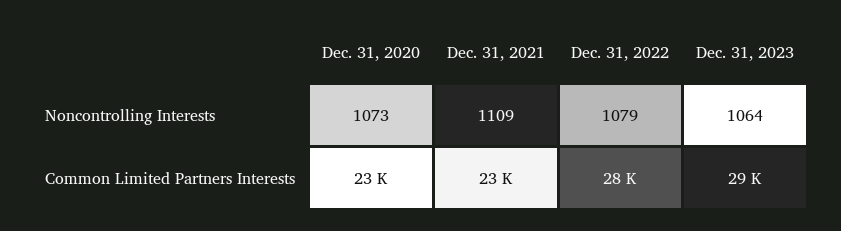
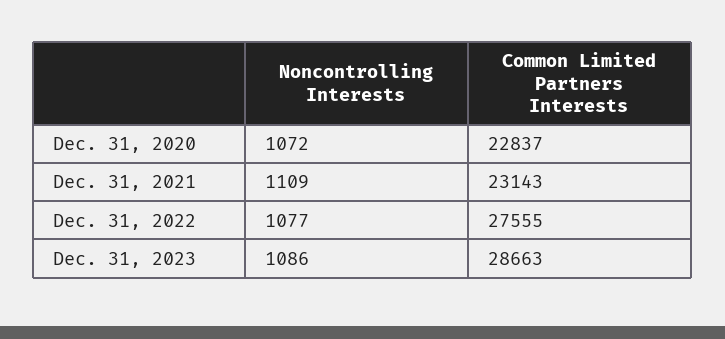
  {
    "Dec. 31, 2020": {
-     "Noncontrolling Interests": 1073,
+     "Noncontrolling Interests": 1072,
      "Common Limited Partners Interests": 22837
    },
    "Dec. 31, 2021": {
      "Noncontrolling Interests": 1109,
      "Common Limited Partners Interests": 23143
    },
    "Dec. 31, 2022": {
-     "Noncontrolling Interests": 1079,
+     "Noncontrolling Interests": 1077,
      "Common Limited Partners Interests": 27555
    },
    "Dec. 31, 2023": {
-     "Noncontrolling Interests": 1064,
+     "Noncontrolling Interests": 1086,
      "Common Limited Partners Interests": 28663
    }
  }

